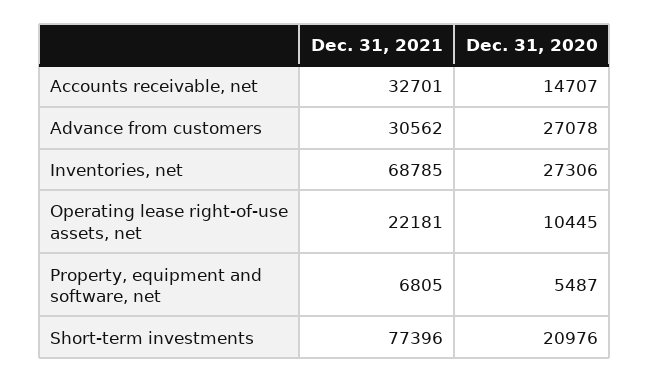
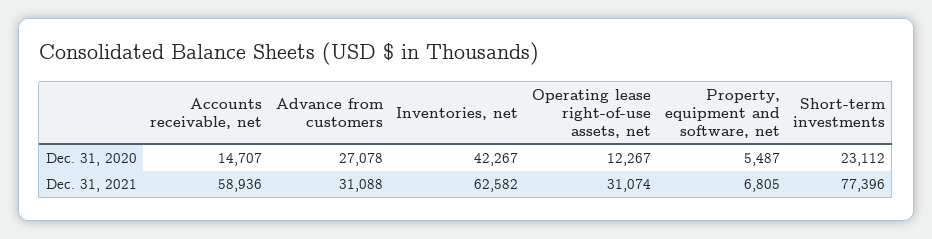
  {
    "Dec. 31, 2021": {
-     "Accounts receivable, net": 32701,
+     "Accounts receivable, net": 58936,
-     "Advance from customers": 30562,
+     "Advance from customers": 31088,
-     "Inventories, net": 68785,
+     "Inventories, net": 62582,
-     "Operating lease right-of-use assets, net": 22181,
+     "Operating lease right-of-use assets, net": 31074,
      "Property, equipment and software, net": 6805,
      "Short-term investments": 77396
    },
    "Dec. 31, 2020": {
      "Accounts receivable, net": 14707,
      "Advance from customers": 27078,
-     "Inventories, net": 27306,
+     "Inventories, net": 42267,
-     "Operating lease right-of-use assets, net": 10445,
+     "Operating lease right-of-use assets, net": 12267,
      "Property, equipment and software, net": 5487,
-     "Short-term investments": 20976
+     "Short-term investments": 23112
    }
  }

